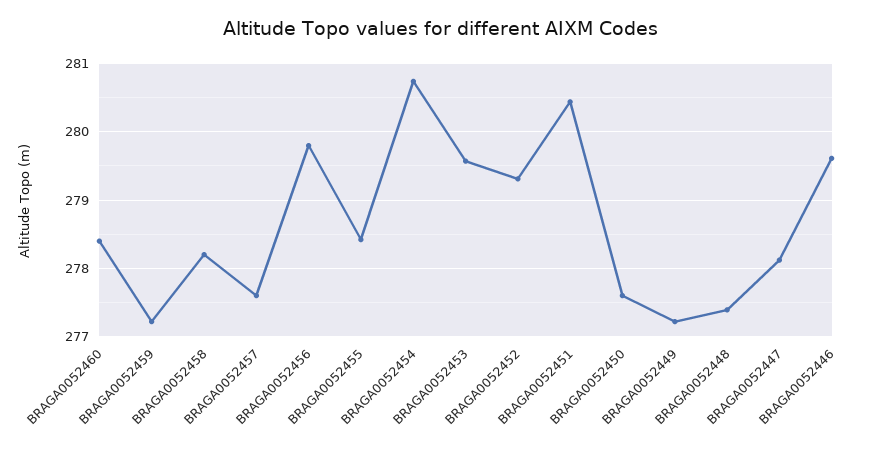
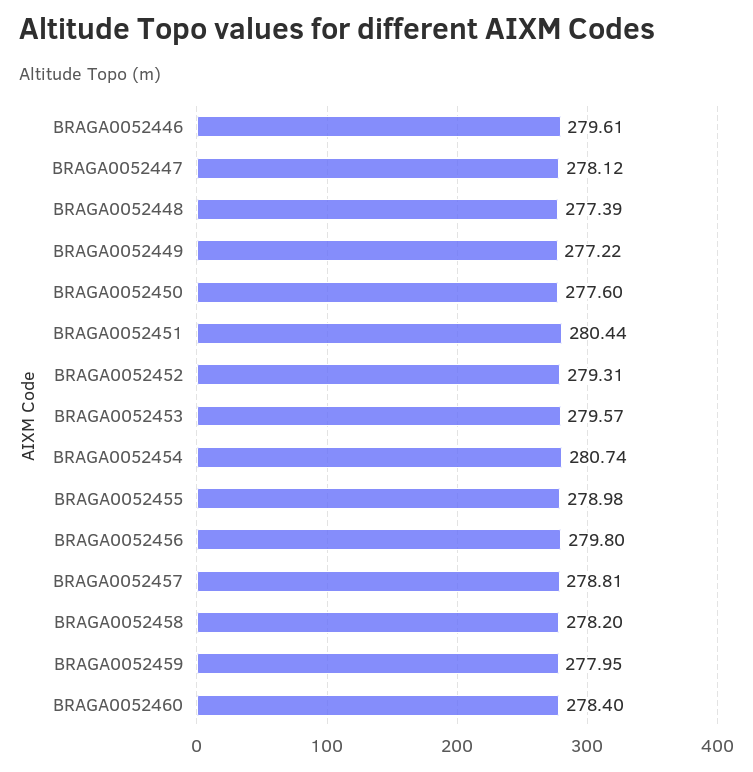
  {
    "BRAGA0052460": 278.4,
-   "BRAGA0052459": 277.2,
+   "BRAGA0052459": 277.95,
    "BRAGA0052458": 278.2,
-   "BRAGA0052457": 277.6,
+   "BRAGA0052457": 278.81,
    "BRAGA0052456": 279.8,
-   "BRAGA0052455": 278.4,
+   "BRAGA0052455": 278.98,
    "BRAGA0052454": 280.74,
    "BRAGA0052453": 279.57,
    "BRAGA0052452": 279.31,
    "BRAGA0052451": 280.44,
    "BRAGA0052450": 277.6,
    "BRAGA0052449": 277.22,
    "BRAGA0052448": 277.39,
    "BRAGA0052447": 278.12,
    "BRAGA0052446": 279.61
  }

